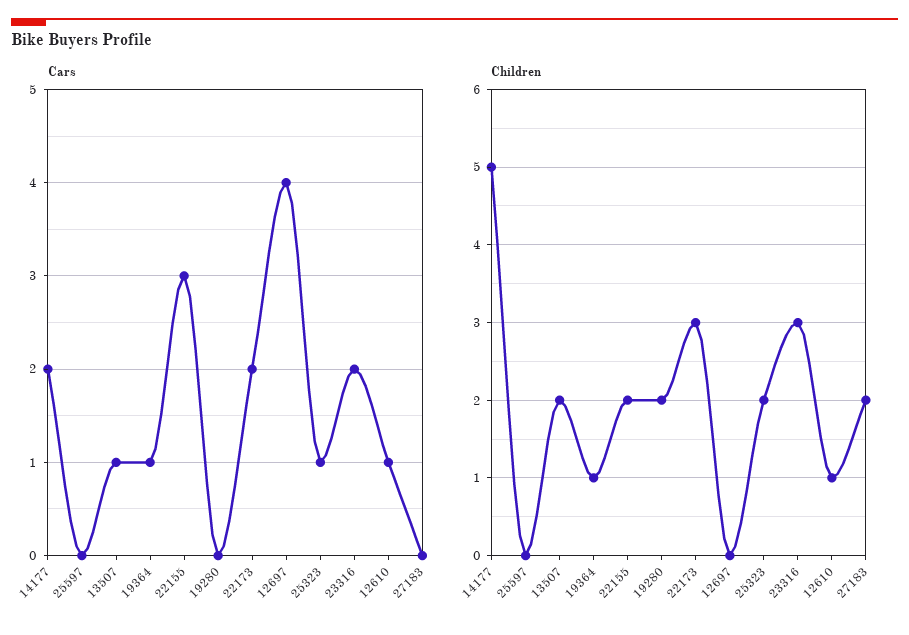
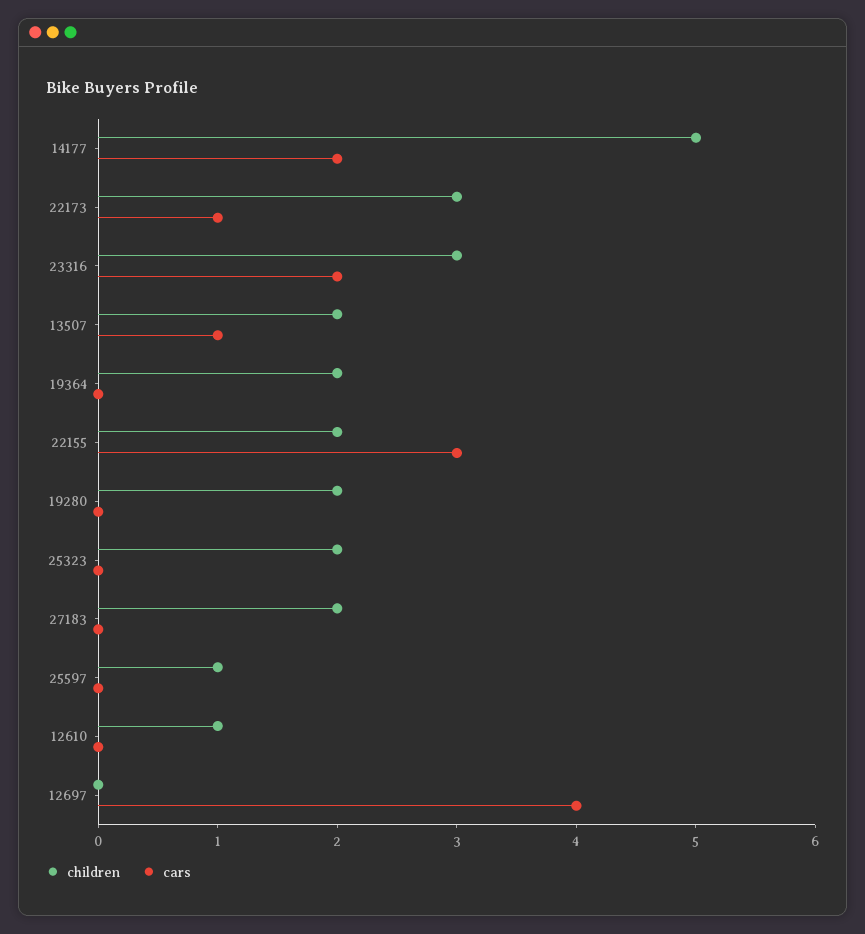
  {
    "Cars": {
      "14177": 2,
      "25597": 0,
      "13507": 1,
-     "19364": 1,
+     "19364": 0,
      "22155": 3,
      "19280": 0,
-     "22173": 2,
+     "22173": 1,
      "12697": 4,
-     "25323": 1,
+     "25323": 0,
      "23316": 2,
-     "12610": 1,
+     "12610": 0,
      "27183": 0
    },
    "Children": {
      "14177": 5,
-     "25597": 0,
+     "25597": 1,
      "13507": 2,
-     "19364": 1,
+     "19364": 2,
      "22155": 2,
      "19280": 2,
      "22173": 3,
      "12697": 0,
      "25323": 2,
      "23316": 3,
      "12610": 1,
      "27183": 2
    }
  }

